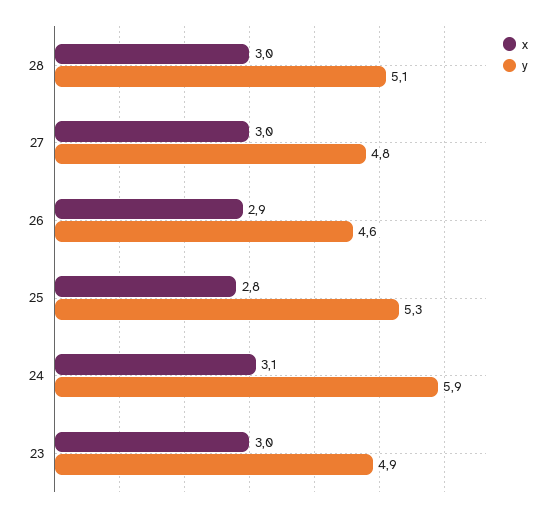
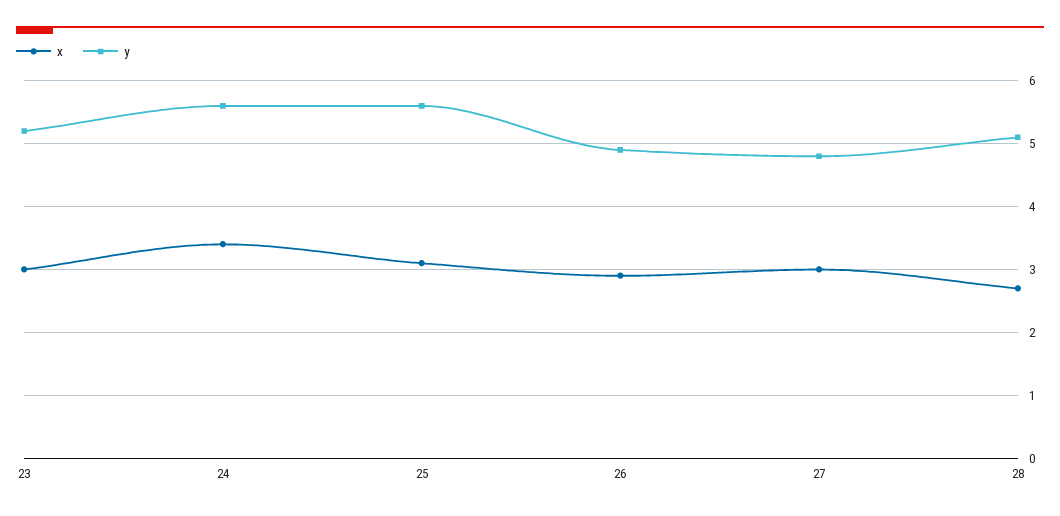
  {
    "x": {
-     "28": 3,
+     "28": 2.7,
      "27": 3,
      "26": 2.9,
-     "25": 2.8,
+     "25": 3.1,
-     "24": 3.1,
+     "24": 3.4,
      "23": 3
    },
    "y": {
      "28": 5.1,
      "27": 4.8,
-     "26": 4.6,
+     "26": 4.9,
-     "25": 5.3,
+     "25": 5.6,
-     "24": 5.9,
+     "24": 5.6,
-     "23": 4.9
+     "23": 5.2
    }
  }

